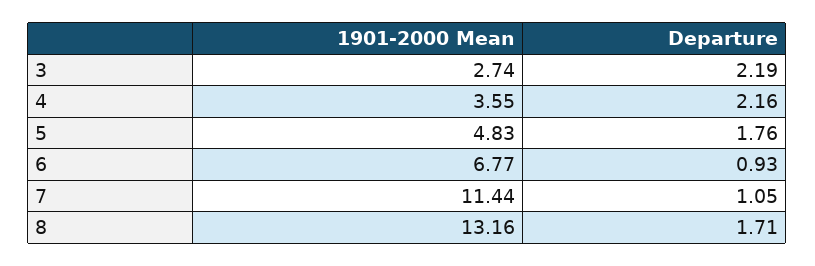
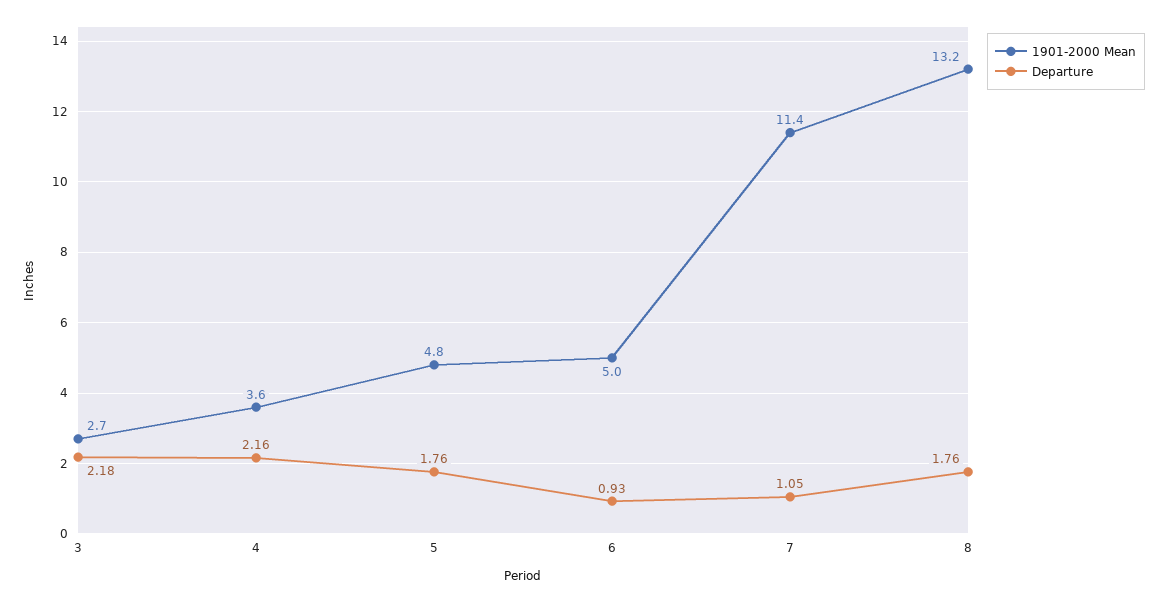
  {
    "1901-2000 Mean": {
      "3": 2.74,
      "4": 3.55,
      "5": 4.83,
-     "6": 6.77,
+     "6": 5,
      "7": 11.44,
      "8": 13.16
    },
    "Departure": {
-     "3": 2.19,
+     "3": 2.18,
      "4": 2.16,
      "5": 1.76,
      "6": 0.93,
      "7": 1.05,
-     "8": 1.71
+     "8": 1.76
    }
  }

